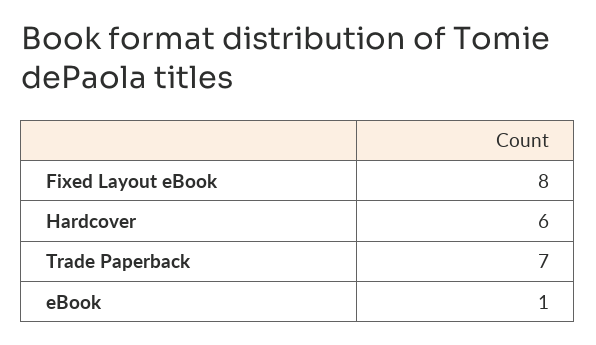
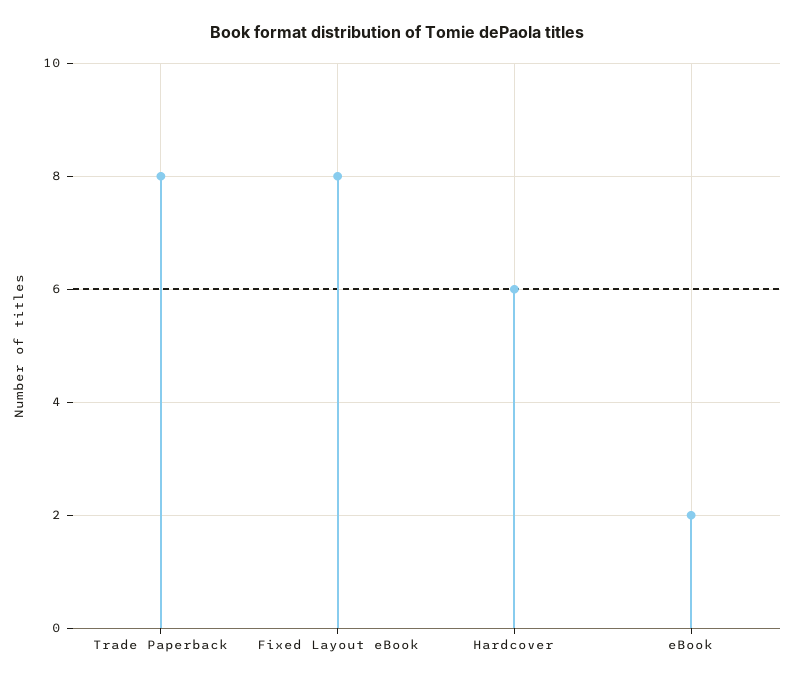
  {
    "Fixed Layout eBook": 8,
    "Hardcover": 6,
-   "Trade Paperback": 7,
+   "Trade Paperback": 8,
-   "eBook": 1
+   "eBook": 2
  }

